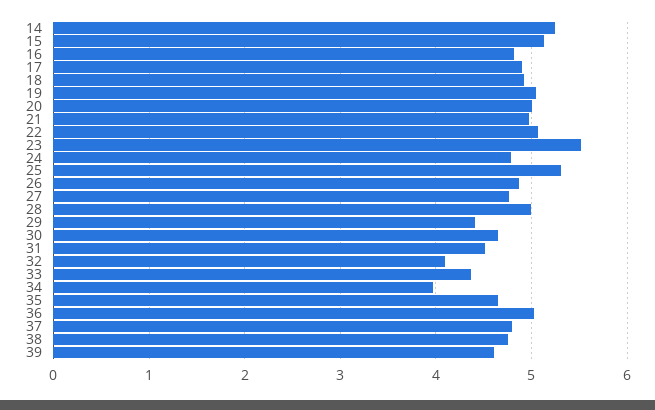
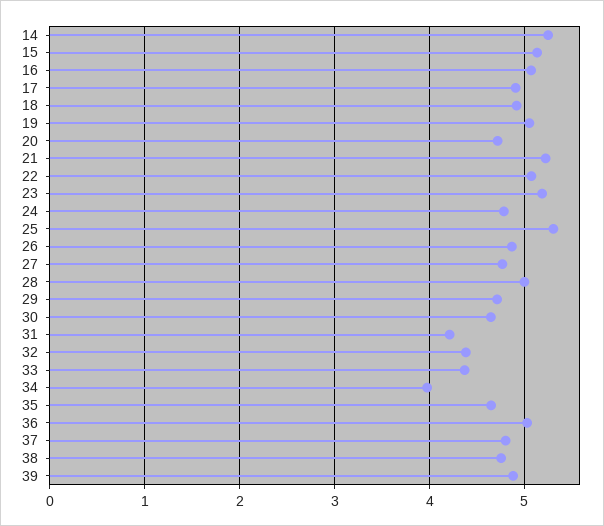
  {
    "14": 5.3,
    "15": 5.1,
-   "16": 4.8,
+   "16": 5.1,
    "17": 4.9,
    "18": 4.9,
    "19": 5.1,
-   "20": 5,
+   "20": 4.7,
-   "21": 5,
+   "21": 5.2,
    "22": 5.1,
-   "23": 5.5,
+   "23": 5.2,
    "24": 4.8,
    "25": 5.3,
    "26": 4.9,
    "27": 4.8,
    "28": 5,
-   "29": 4.4,
+   "29": 4.7,
    "30": 4.6,
-   "31": 4.5,
+   "31": 4.2,
-   "32": 4.1,
+   "32": 4.4,
    "33": 4.4,
    "34": 4,
    "35": 4.7,
    "36": 5,
    "37": 4.8,
    "38": 4.8,
-   "39": 4.6
+   "39": 4.9
  }

